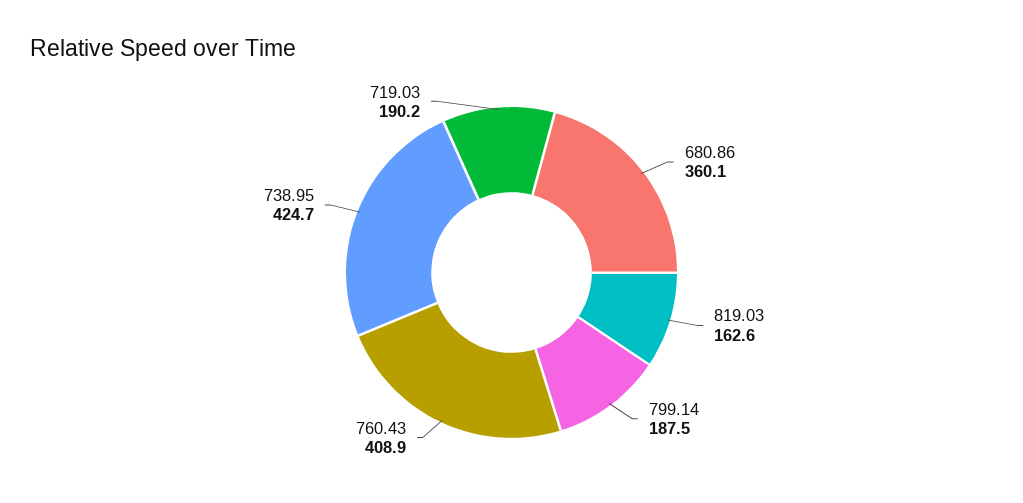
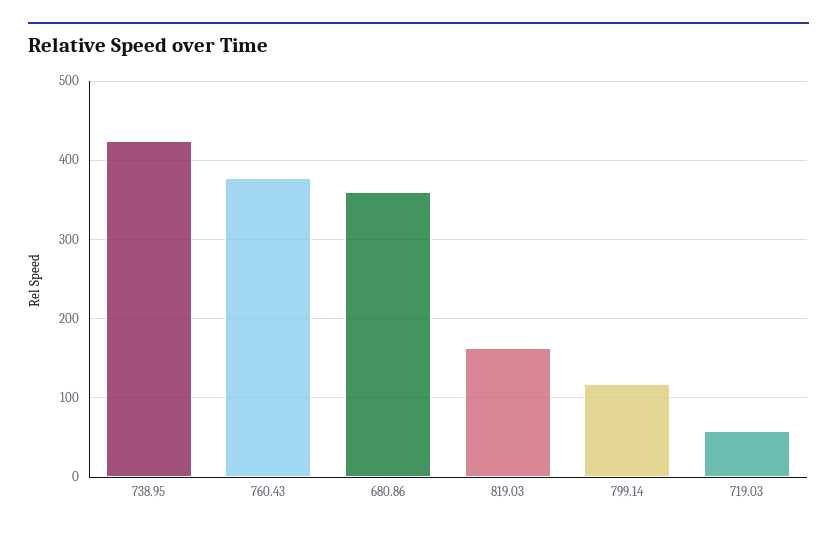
  {
    "680.86": 360.1,
    "819.03": 162.6,
-   "799.14": 187.5,
+   "799.14": 120,
-   "760.43": 408.9,
+   "760.43": 380,
    "738.95": 424.7,
-   "719.03": 190.2
+   "719.03": 60
  }

